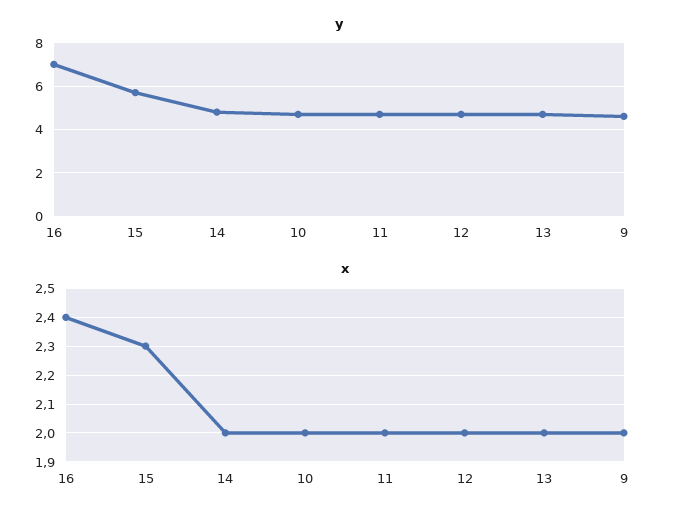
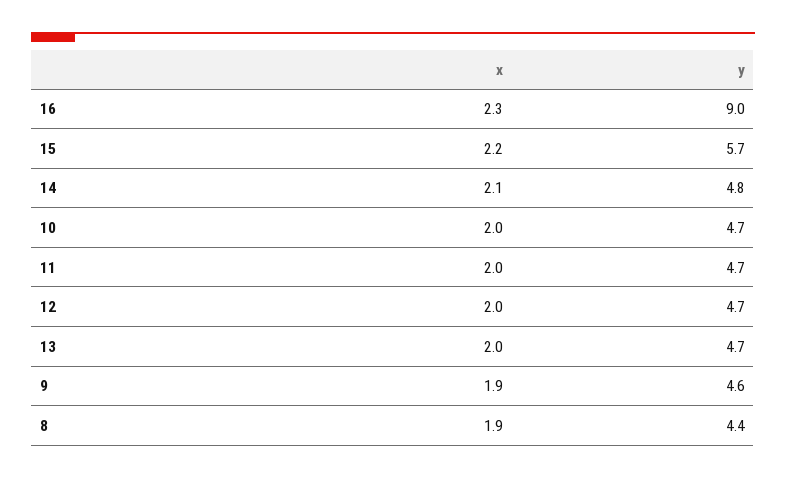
  {
    "y": {
-     "16": 7,
+     "16": 9,
      "15": 5.7,
      "14": 4.8,
      "10": 4.7,
      "11": 4.7,
      "12": 4.7,
      "13": 4.7,
-     "9": 4.6
+     "9": 4.6,
+     "8": 4.4
    },
    "x": {
-     "16": 2.4,
+     "16": 2.3,
-     "15": 2.3,
+     "15": 2.2,
-     "14": 2,
+     "14": 2.1,
      "10": 2,
      "11": 2,
      "12": 2,
      "13": 2,
-     "9": 2
+     "9": 1.9,
+     "8": 1.9
    }
  }

